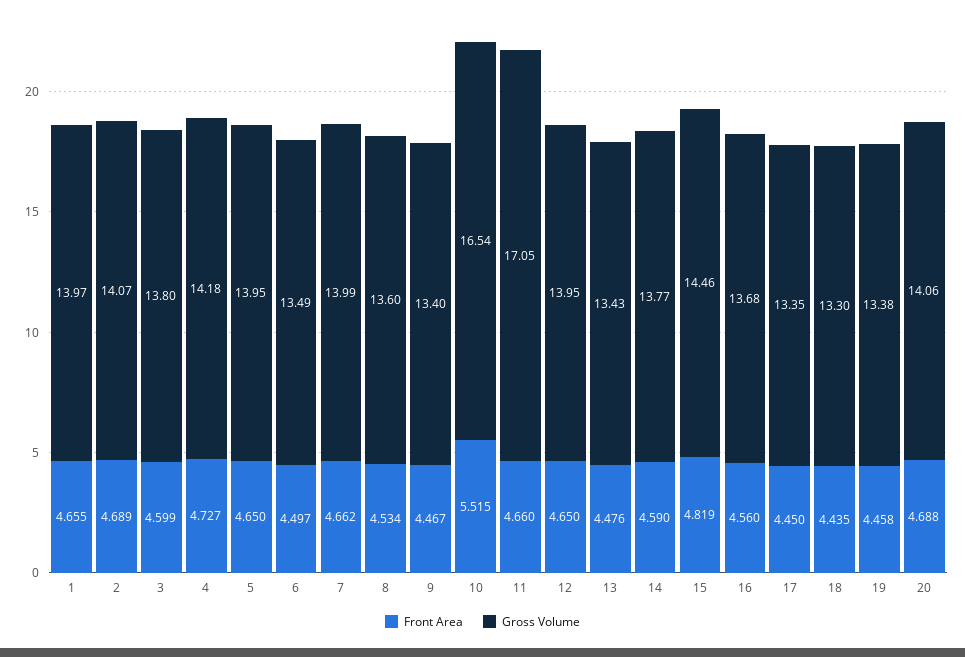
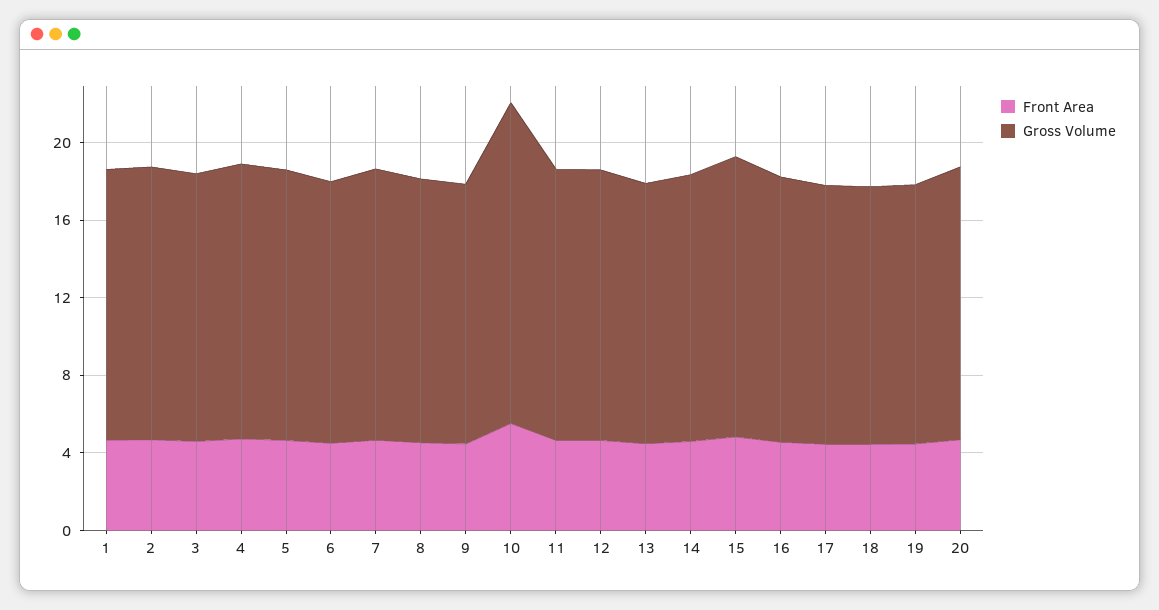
  {
    "Front Area": {
      "1": 4.655,
      "2": 4.689,
      "3": 4.599,
      "4": 4.727,
      "5": 4.65,
      "6": 4.497,
      "7": 4.662,
      "8": 4.534,
      "9": 4.467,
      "10": 5.515,
      "11": 4.66,
      "12": 4.65,
      "13": 4.476,
      "14": 4.59,
      "15": 4.819,
      "16": 4.56,
      "17": 4.45,
      "18": 4.435,
      "19": 4.458,
      "20": 4.688
    },
    "Gross Volume": {
      "1": 13.97,
      "2": 14.07,
      "3": 13.8,
      "4": 14.18,
      "5": 13.95,
      "6": 13.49,
      "7": 13.99,
      "8": 13.6,
      "9": 13.4,
      "10": 16.54,
-     "11": 17.05,
+     "11": 14,
      "12": 13.95,
      "13": 13.43,
      "14": 13.77,
      "15": 14.46,
      "16": 13.68,
      "17": 13.35,
      "18": 13.3,
      "19": 13.38,
      "20": 14.06
    }
  }

